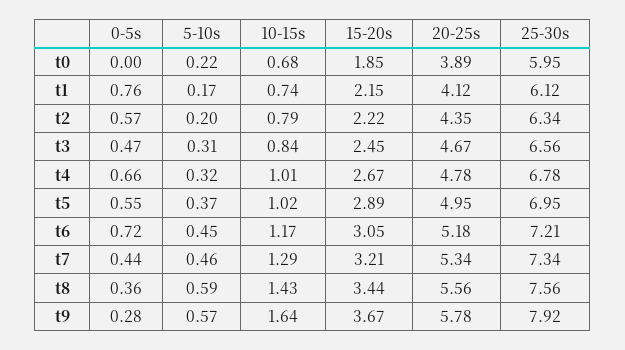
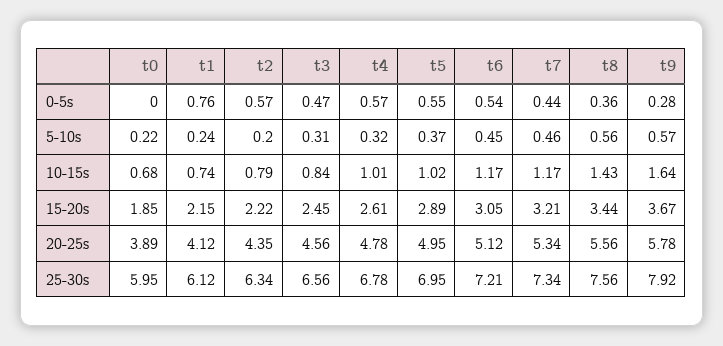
  {
    "0-5s": {
      "t0": 0,
      "t1": 0.76,
      "t2": 0.57,
      "t3": 0.47,
-     "t4": 0.66,
+     "t4": 0.57,
      "t5": 0.55,
-     "t6": 0.72,
+     "t6": 0.54,
      "t7": 0.44,
      "t8": 0.36,
      "t9": 0.28
    },
    "5-10s": {
      "t0": 0.22,
-     "t1": 0.17,
+     "t1": 0.24,
      "t2": 0.2,
      "t3": 0.31,
      "t4": 0.32,
      "t5": 0.37,
      "t6": 0.45,
      "t7": 0.46,
-     "t8": 0.59,
+     "t8": 0.56,
      "t9": 0.57
    },
    "10-15s": {
      "t0": 0.68,
      "t1": 0.74,
      "t2": 0.79,
      "t3": 0.84,
      "t4": 1.01,
      "t5": 1.02,
      "t6": 1.17,
-     "t7": 1.29,
+     "t7": 1.17,
      "t8": 1.43,
      "t9": 1.64
    },
    "15-20s": {
      "t0": 1.85,
      "t1": 2.15,
      "t2": 2.22,
      "t3": 2.45,
-     "t4": 2.67,
+     "t4": 2.61,
      "t5": 2.89,
      "t6": 3.05,
      "t7": 3.21,
      "t8": 3.44,
      "t9": 3.67
    },
    "20-25s": {
      "t0": 3.89,
      "t1": 4.12,
      "t2": 4.35,
-     "t3": 4.67,
+     "t3": 4.56,
      "t4": 4.78,
      "t5": 4.95,
-     "t6": 5.18,
+     "t6": 5.12,
      "t7": 5.34,
      "t8": 5.56,
      "t9": 5.78
    },
    "25-30s": {
      "t0": 5.95,
      "t1": 6.12,
      "t2": 6.34,
      "t3": 6.56,
      "t4": 6.78,
      "t5": 6.95,
      "t6": 7.21,
      "t7": 7.34,
      "t8": 7.56,
      "t9": 7.92
    }
  }

